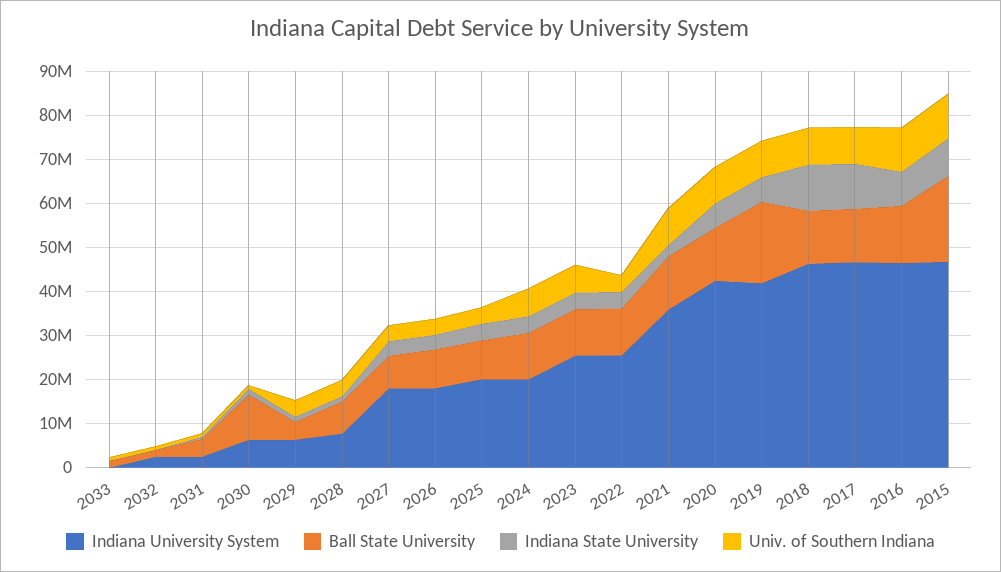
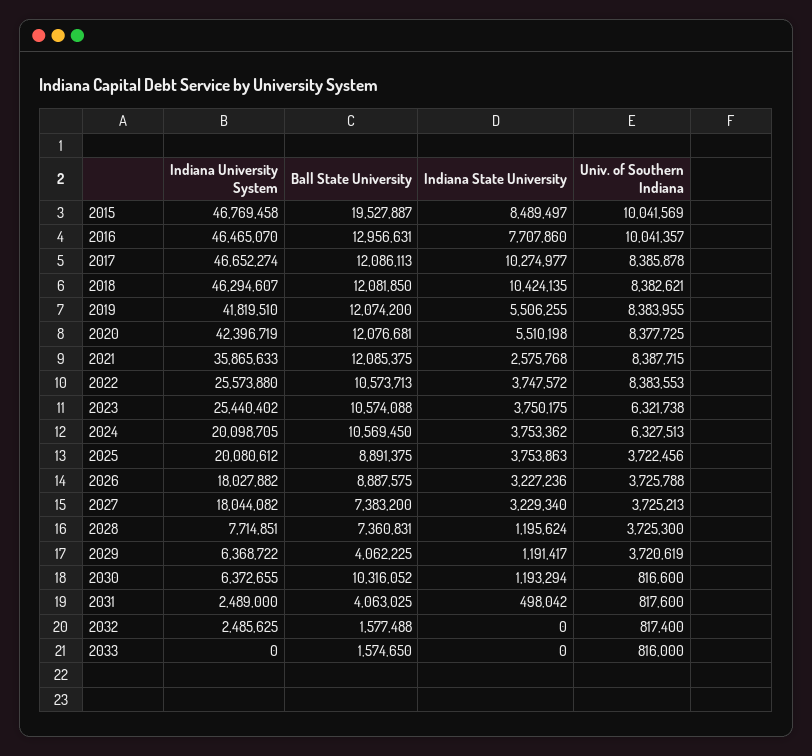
  {
    "Indiana University System": {
      "2033": 0,
      "2032": 2485625,
      "2031": 2489000,
      "2030": 6372655,
      "2029": 6368722,
      "2028": 7714851,
      "2027": 18044082,
      "2026": 18027882,
      "2025": 20080612,
      "2024": 20098705,
      "2023": 25440402,
      "2022": 25573880,
      "2021": 35865633,
      "2020": 42396719,
      "2019": 41819510,
      "2018": 46294607,
      "2017": 46652274,
      "2016": 46465070,
      "2015": 46769458
    },
    "Ball State University": {
      "2033": 1574650,
      "2032": 1577488,
      "2031": 4063025,
      "2030": 10316052,
      "2029": 4062225,
      "2028": 7360831,
      "2027": 7383200,
      "2026": 8887575,
      "2025": 8891375,
      "2024": 10569450,
      "2023": 10574088,
      "2022": 10573713,
      "2021": 12085375,
      "2020": 12076681,
-     "2019": 18000000,
+     "2019": 12074200,
      "2018": 12081850,
      "2017": 12086113,
      "2016": 12956631,
      "2015": 19527887
    },
    "Indiana State University": {
      "2033": 0,
      "2032": 0,
      "2031": 498042,
      "2030": 1193294,
      "2029": 1191417,
      "2028": 1195624,
      "2027": 3229340,
      "2026": 3227236,
      "2025": 3753863,
      "2024": 3753362,
      "2023": 3750175,
      "2022": 3747572,
      "2021": 2575768,
      "2020": 5510198,
      "2019": 5506255,
      "2018": 10424135,
      "2017": 10274977,
      "2016": 7707860,
      "2015": 8489497
    },
    "Univ. of Southern Indiana": {
      "2033": 816000,
      "2032": 817400,
      "2031": 817600,
      "2030": 816600,
      "2029": 3720619,
      "2028": 3725300,
      "2027": 3725213,
      "2026": 3725788,
      "2025": 3722456,
      "2024": 6327513,
      "2023": 6321738,
-     "2022": 4000000,
+     "2022": 8383553,
      "2021": 8387715,
      "2020": 8377725,
      "2019": 8383955,
      "2018": 8382621,
      "2017": 8385878,
      "2016": 10041357,
      "2015": 10041569
    }
  }

